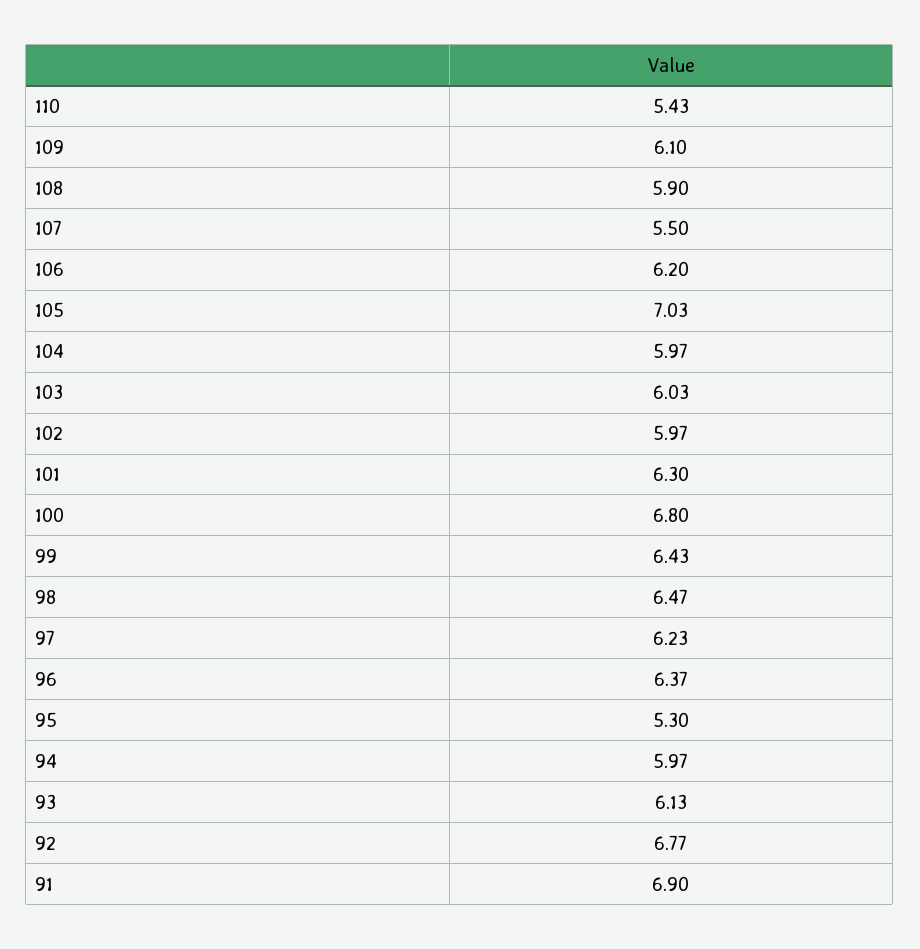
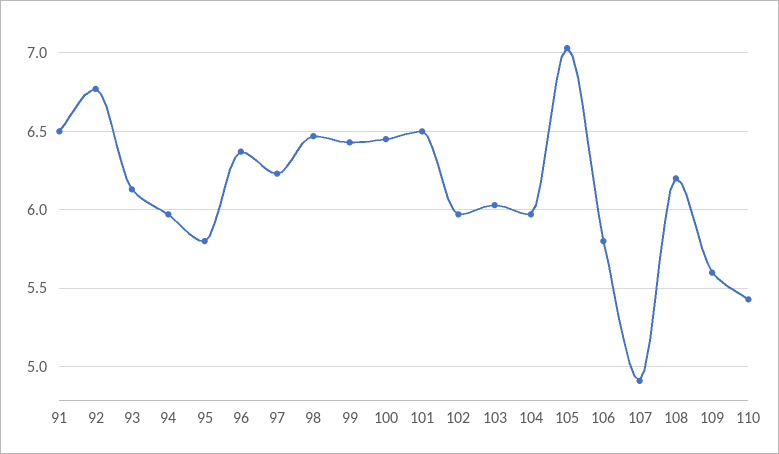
  {
    "110": 5.43,
-   "109": 6.1,
+   "109": 5.6,
-   "108": 5.9,
+   "108": 6.2,
-   "107": 5.5,
+   "107": 4.9,
-   "106": 6.2,
+   "106": 5.8,
    "105": 7.03,
    "104": 5.97,
    "103": 6.03,
    "102": 5.97,
-   "101": 6.3,
+   "101": 6.5,
-   "100": 6.8,
+   "100": 6.45,
    "99": 6.43,
    "98": 6.47,
    "97": 6.23,
    "96": 6.37,
-   "95": 5.3,
+   "95": 5.8,
    "94": 5.97,
    "93": 6.13,
    "92": 6.77,
-   "91": 6.9
+   "91": 6.5
  }

